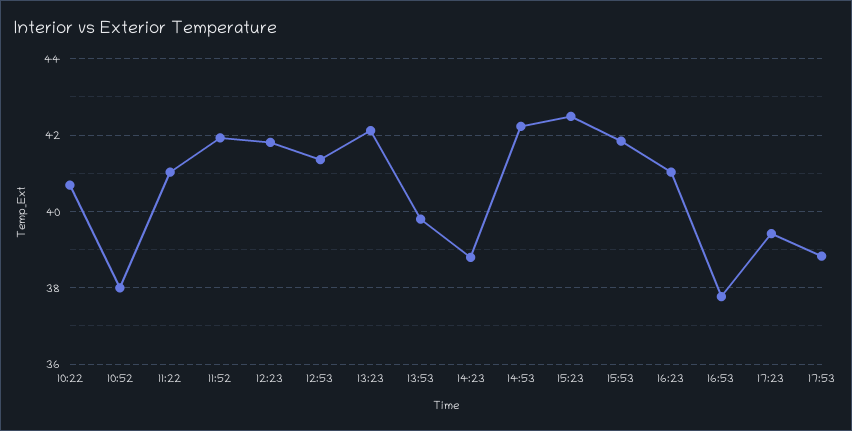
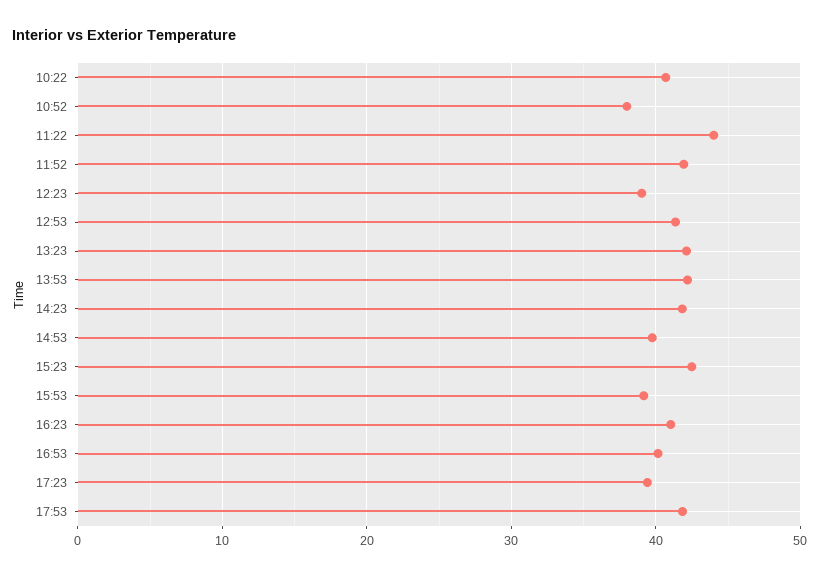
  {
    "10:22": 40.6,
    "10:52": 38,
-   "11:22": 41,
+   "11:22": 44,
    "11:52": 42,
-   "12:23": 41.8,
+   "12:23": 39,
    "12:53": 41.4,
    "13:23": 42.2,
-   "13:53": 39.8,
+   "13:53": 42,
-   "14:23": 38.8,
+   "14:23": 42,
-   "14:53": 42.2,
+   "14:53": 40,
    "15:23": 42.4,
-   "15:53": 41.8,
+   "15:53": 39,
    "16:23": 41,
-   "16:53": 37.8,
+   "16:53": 40,
    "17:23": 39.4,
-   "17:53": 38.8
+   "17:53": 42
  }

